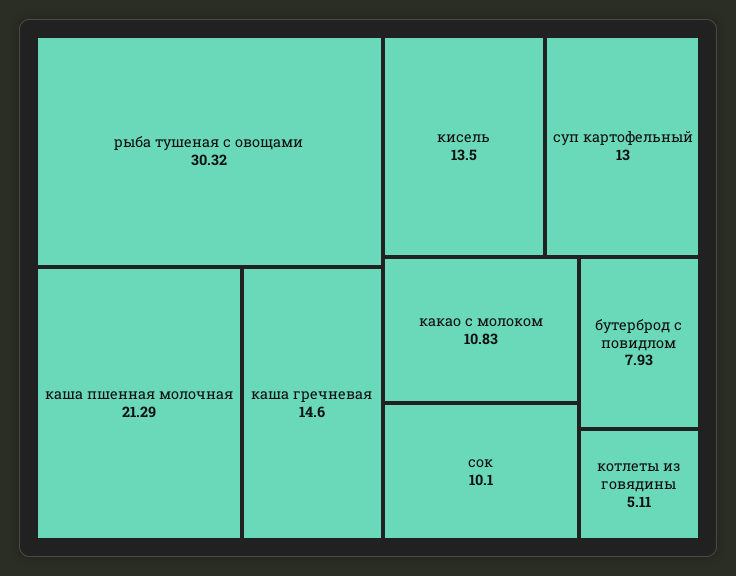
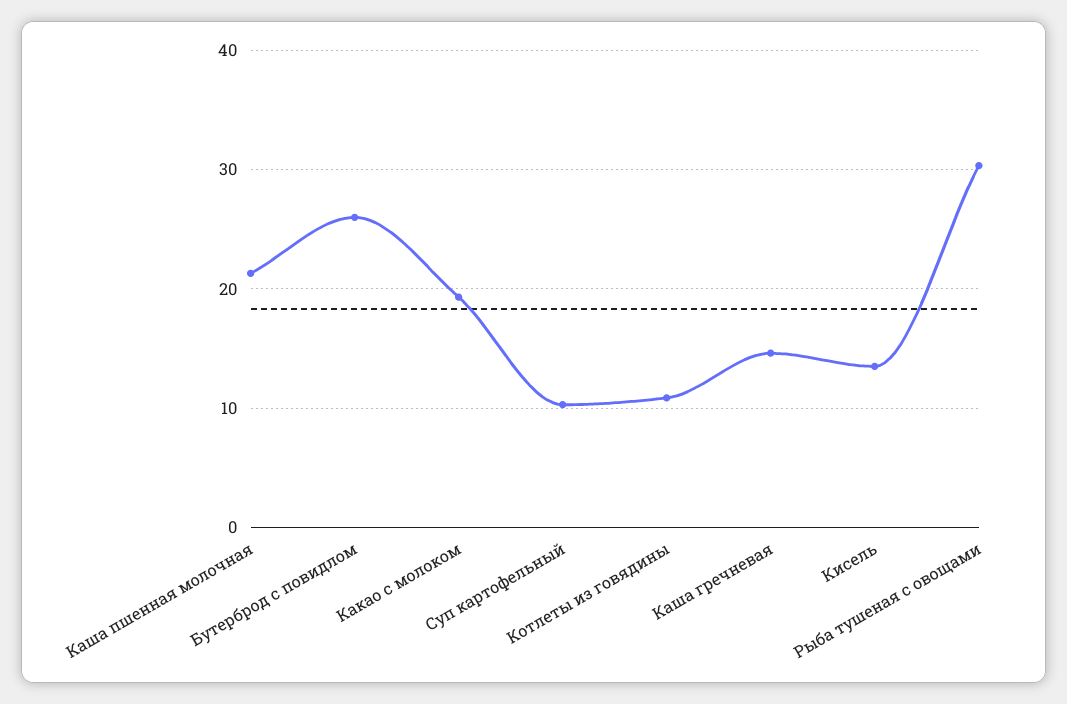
  {
    "рыба тушеная с овощами": 30.32,
    "каша пшенная молочная": 21.29,
    "каша гречневая": 14.6,
    "кисель": 13.5,
-   "суп картофельный": 13,
+   "суп картофельный": 10,
-   "какао с молоком": 10.83,
+   "какао с молоком": 19,
-   "сок": 10.1,
-   "бутерброд с повидлом": 7.93,
+   "бутерброд с повидлом": 26,
-   "котлеты из говядины": 5.11
+   "котлеты из говядины": 11
  }

